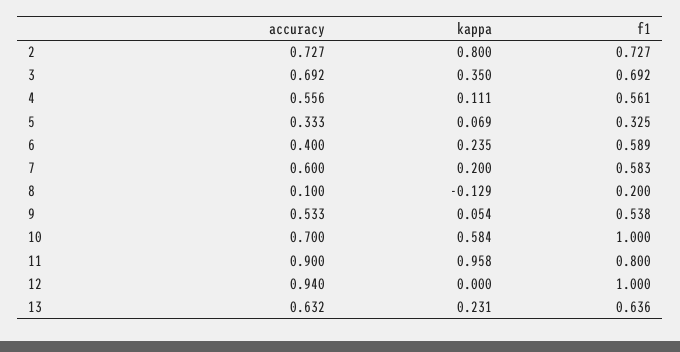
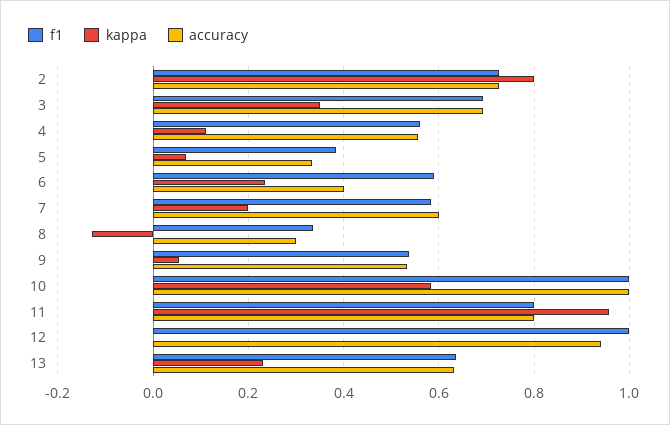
  {
    "accuracy": {
      "2": 0.727,
      "3": 0.692,
      "4": 0.556,
      "5": 0.333,
      "6": 0.4,
      "7": 0.6,
-     "8": 0.1,
+     "8": 0.3,
      "9": 0.533,
-     "10": 0.7,
+     "10": 1,
-     "11": 0.9,
+     "11": 0.8,
      "12": 0.94,
      "13": 0.632
    },
    "kappa": {
      "2": 0.8,
      "3": 0.35,
      "4": 0.111,
      "5": 0.069,
      "6": 0.235,
      "7": 0.2,
      "8": -0.129,
      "9": 0.054,
      "10": 0.584,
      "11": 0.958,
      "12": 0,
      "13": 0.231
    },
    "f1": {
      "2": 0.727,
      "3": 0.692,
      "4": 0.561,
-     "5": 0.325,
+     "5": 0.38,
      "6": 0.589,
      "7": 0.583,
-     "8": 0.2,
+     "8": 0.34,
      "9": 0.538,
      "10": 1,
      "11": 0.8,
      "12": 1,
      "13": 0.636
    }
  }

